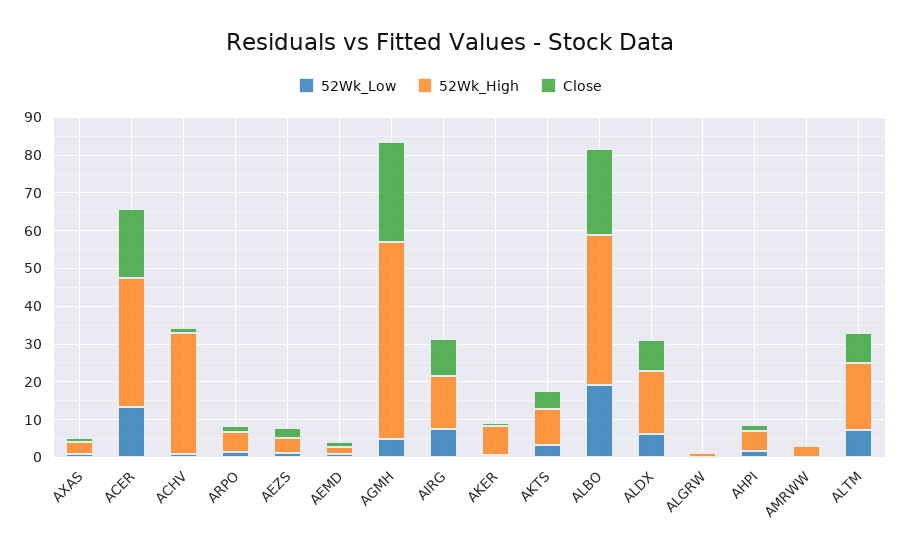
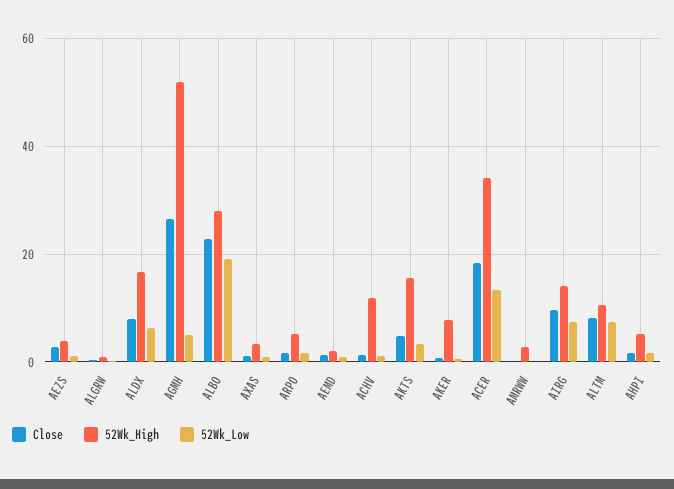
  {
    "52Wk_Low": {
      "AXAS": 0,
      "ACER": 14,
      "ACHV": 2,
      "ARPO": 2,
      "AEZS": 2,
      "AEMD": 0,
      "AGMH": 6,
      "AIRG": 8,
      "AKER": 0,
      "AKTS": 4,
      "ALBO": 20,
      "ALDX": 6,
      "ALGRW": 0,
      "AHPI": 2,
      "AMRWW": 0,
      "ALTM": 8
    },
    "52Wk_High": {
      "AXAS": 4,
      "ACER": 34,
-     "ACHV": 32.5,
+     "ACHV": 12,
      "ARPO": 6,
      "AEZS": 4,
      "AEMD": 2,
      "AGMH": 52,
      "AIRG": 14,
      "AKER": 8,
-     "AKTS": 10,
+     "AKTS": 16,
-     "ALBO": 40,
+     "ALBO": 28,
      "ALDX": 16,
      "ALGRW": 2,
      "AHPI": 6,
      "AMRWW": 2,
-     "ALTM": 17.5
+     "ALTM": 10
    },
    "Close": {
      "AXAS": 2,
      "ACER": 18,
      "ACHV": 2,
      "ARPO": 2,
      "AEZS": 2,
      "AEMD": 2,
      "AGMH": 26,
      "AIRG": 10,
      "AKER": 0,
      "AKTS": 4,
      "ALBO": 22,
      "ALDX": 8,
      "ALGRW": 0,
      "AHPI": 2,
      "AMRWW": 0,
      "ALTM": 8
    }
  }

